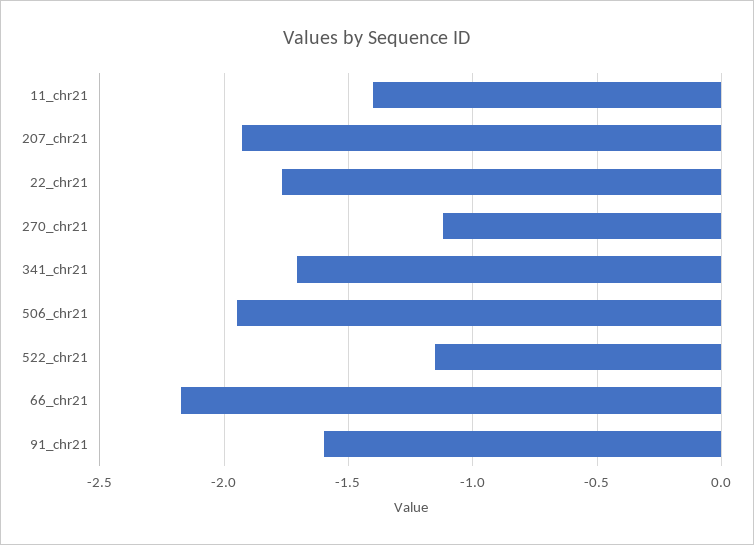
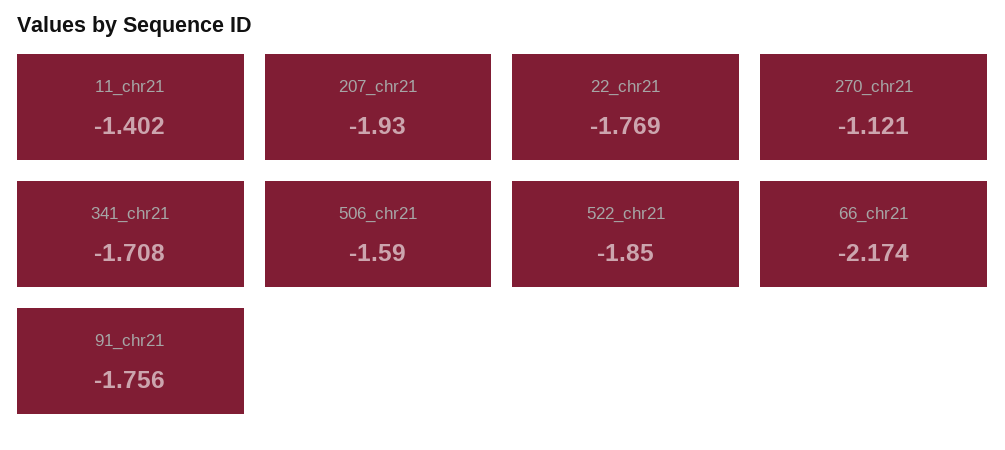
  {
    "11_chr21": -1.402,
    "207_chr21": -1.93,
    "22_chr21": -1.769,
    "270_chr21": -1.121,
    "341_chr21": -1.708,
-   "506_chr21": -1.95,
+   "506_chr21": -1.59,
-   "522_chr21": -1.15,
+   "522_chr21": -1.85,
    "66_chr21": -2.174,
-   "91_chr21": -1.6
+   "91_chr21": -1.756
  }

